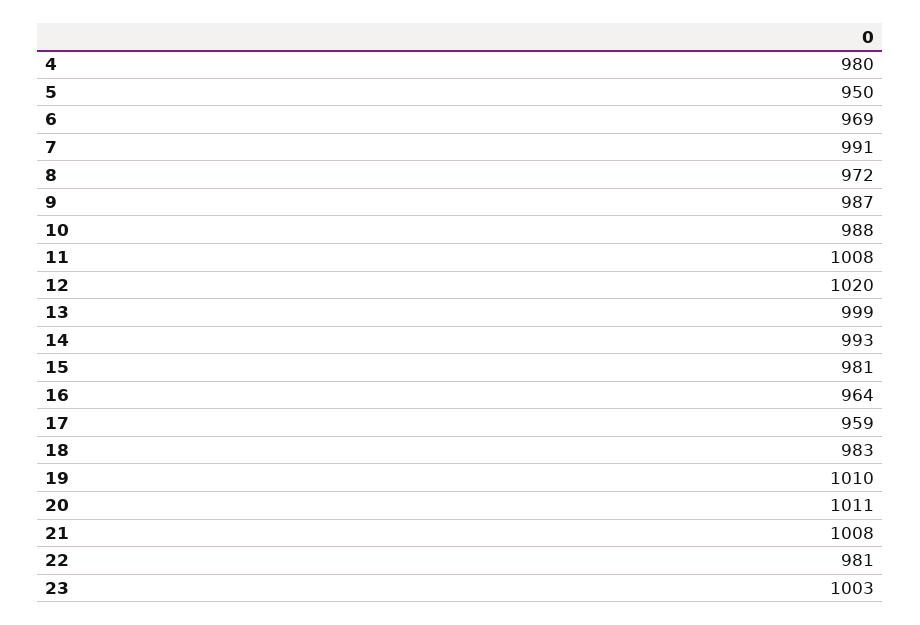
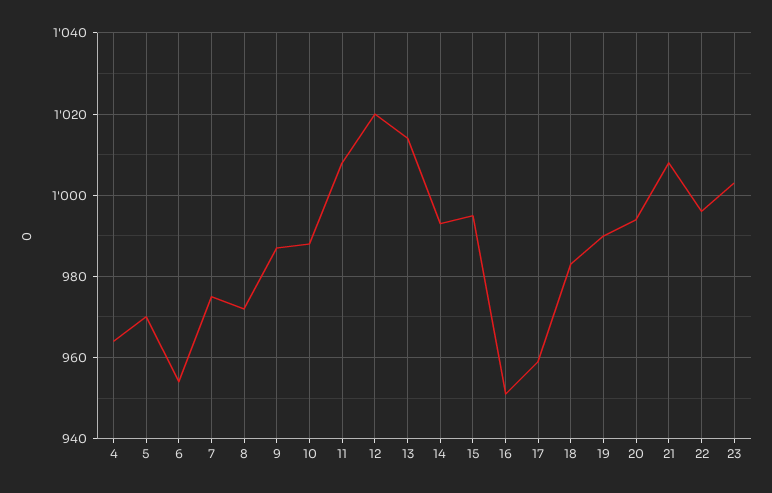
  {
-   "4": 980,
+   "4": 965,
-   "5": 950,
+   "5": 970,
-   "6": 969,
+   "6": 955,
-   "7": 991,
+   "7": 975,
    "8": 972,
    "9": 987,
    "10": 988,
    "11": 1008,
    "12": 1020,
-   "13": 999,
+   "13": 1015,
    "14": 993,
-   "15": 981,
+   "15": 995,
-   "16": 964,
+   "16": 950,
    "17": 959,
    "18": 983,
-   "19": 1010,
+   "19": 990,
-   "20": 1011,
+   "20": 995,
    "21": 1008,
-   "22": 981,
+   "22": 995,
    "23": 1003
  }

